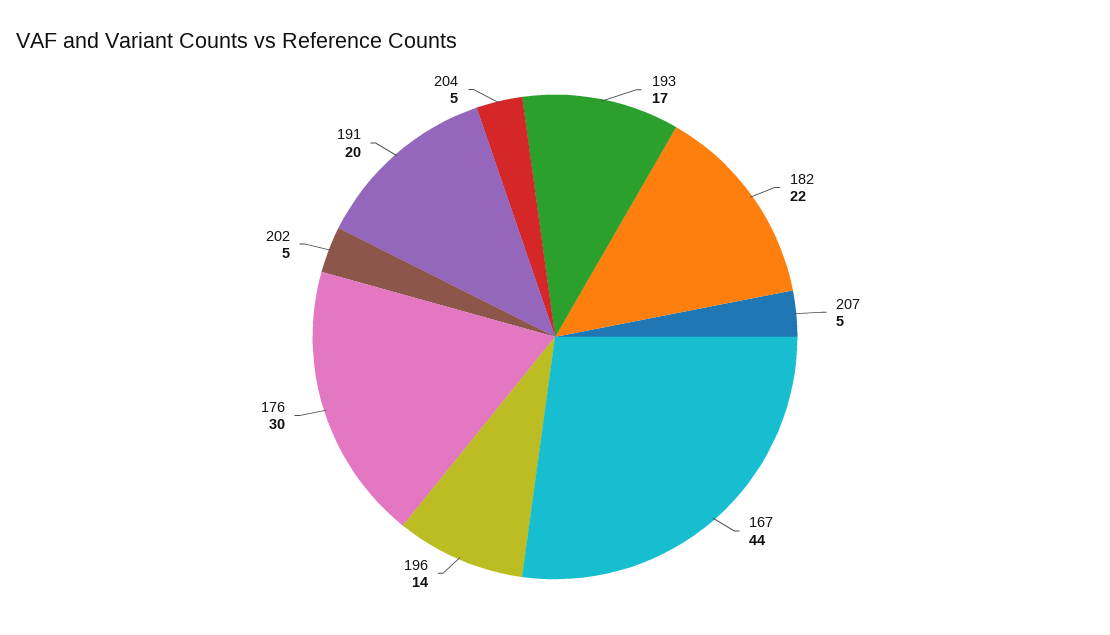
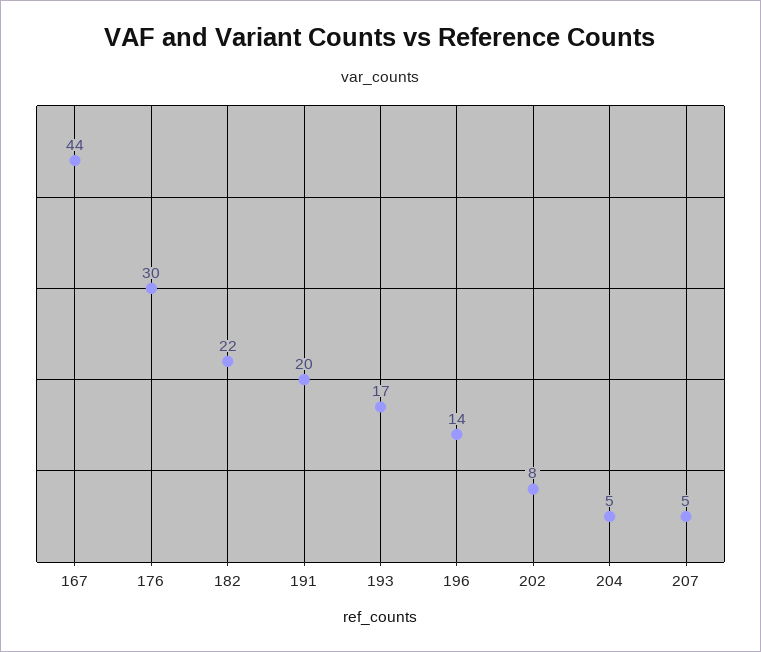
  {
    "193": 17,
    "182": 22,
    "207": 5,
    "167": 44,
    "196": 14,
    "176": 30,
-   "202": 5,
+   "202": 8,
    "191": 20,
    "204": 5
  }

